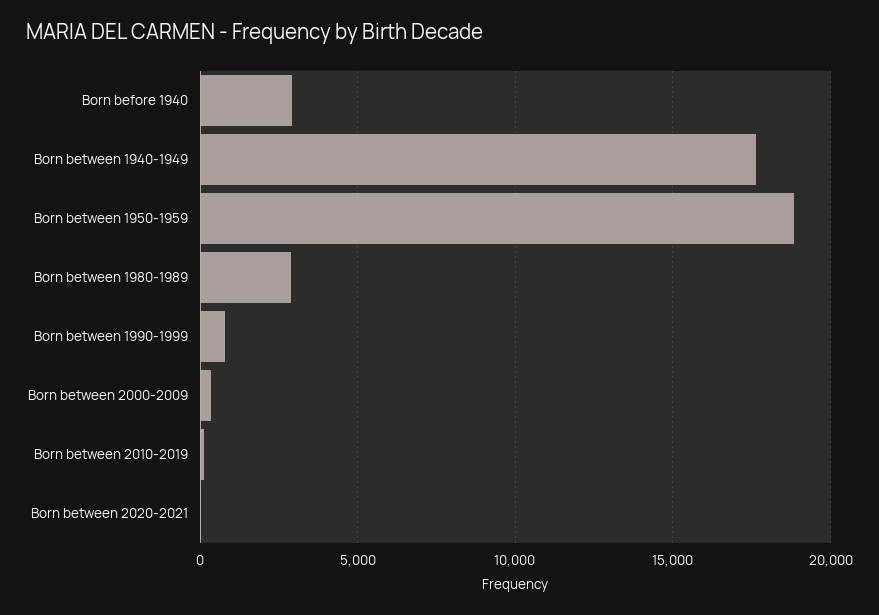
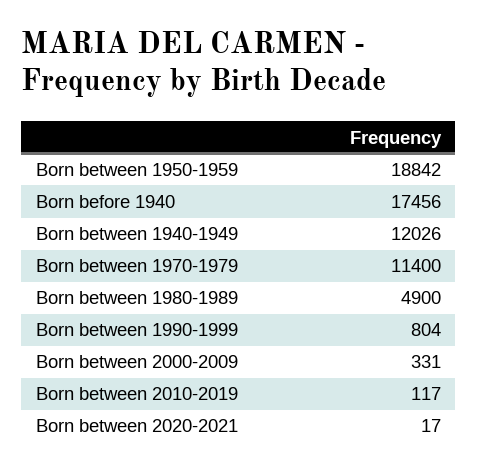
  {
-   "Born before 1940": 3000,
+   "Born before 1940": 17456,
-   "Born between 1940-1949": 17500,
+   "Born between 1940-1949": 12026,
    "Born between 1950-1959": 18842,
-   "Born between 1980-1989": 3000,
+   "Born between 1980-1989": 4900,
    "Born between 1990-1999": 804,
    "Born between 2000-2009": 331,
    "Born between 2010-2019": 117,
-   "Born between 2020-2021": 17
+   "Born between 2020-2021": 17,
+   "Born between 1970-1979": 11400
  }

